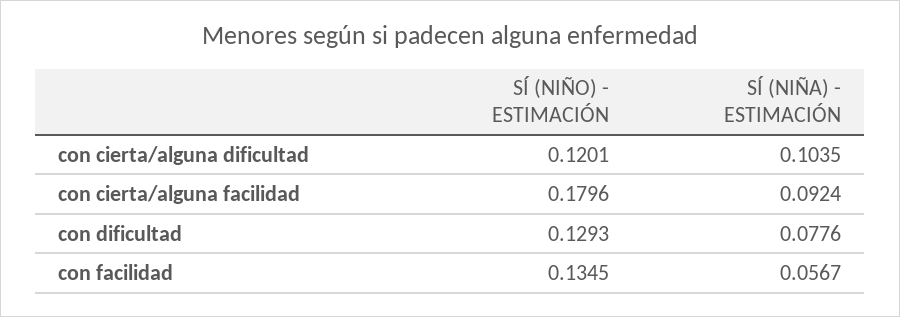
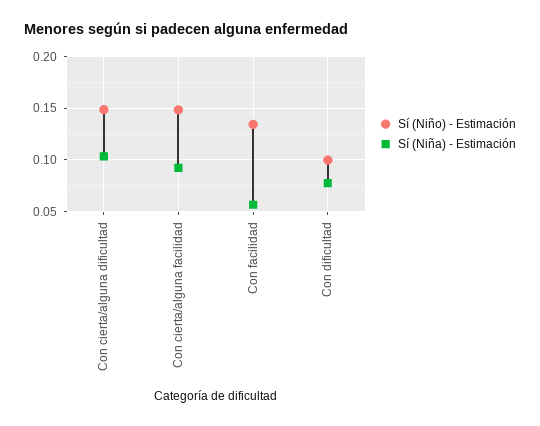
  {
    "SÍ (NIÑO) - ESTIMACIÓN": {
-     "con cierta/alguna dificultad": 0.1201,
+     "con cierta/alguna dificultad": 0.15,
-     "con cierta/alguna facilidad": 0.1796,
+     "con cierta/alguna facilidad": 0.15,
-     "con dificultad": 0.1293,
+     "con dificultad": 0.1,
      "con facilidad": 0.1345
    },
    "SÍ (NIÑA) - ESTIMACIÓN": {
      "con cierta/alguna dificultad": 0.1035,
      "con cierta/alguna facilidad": 0.0924,
      "con dificultad": 0.0776,
      "con facilidad": 0.0567
    }
  }

